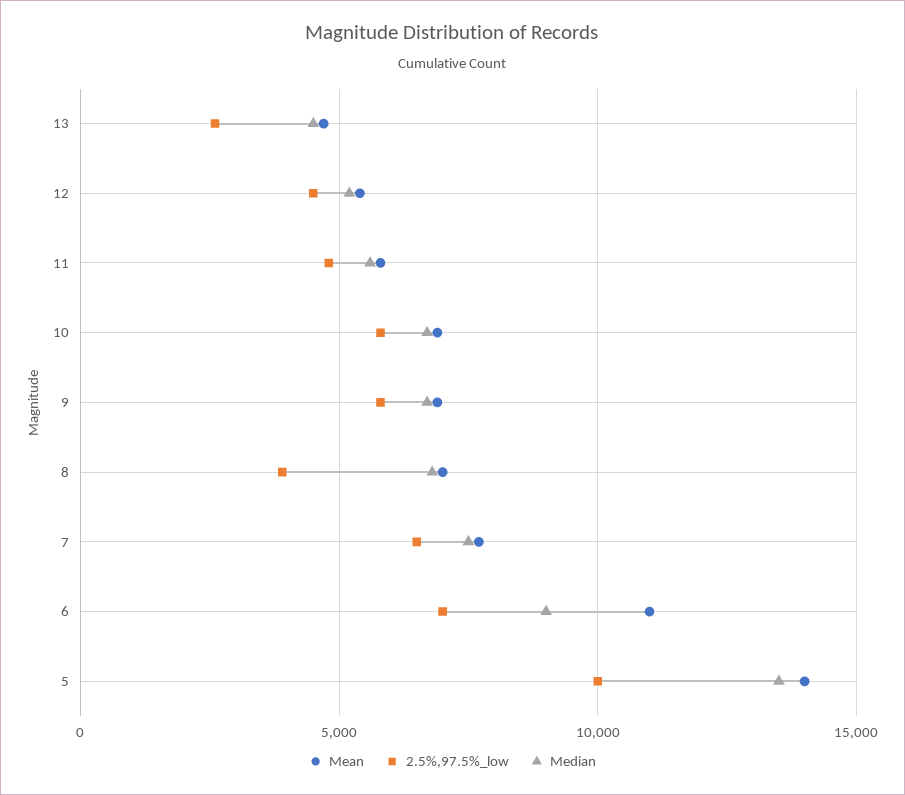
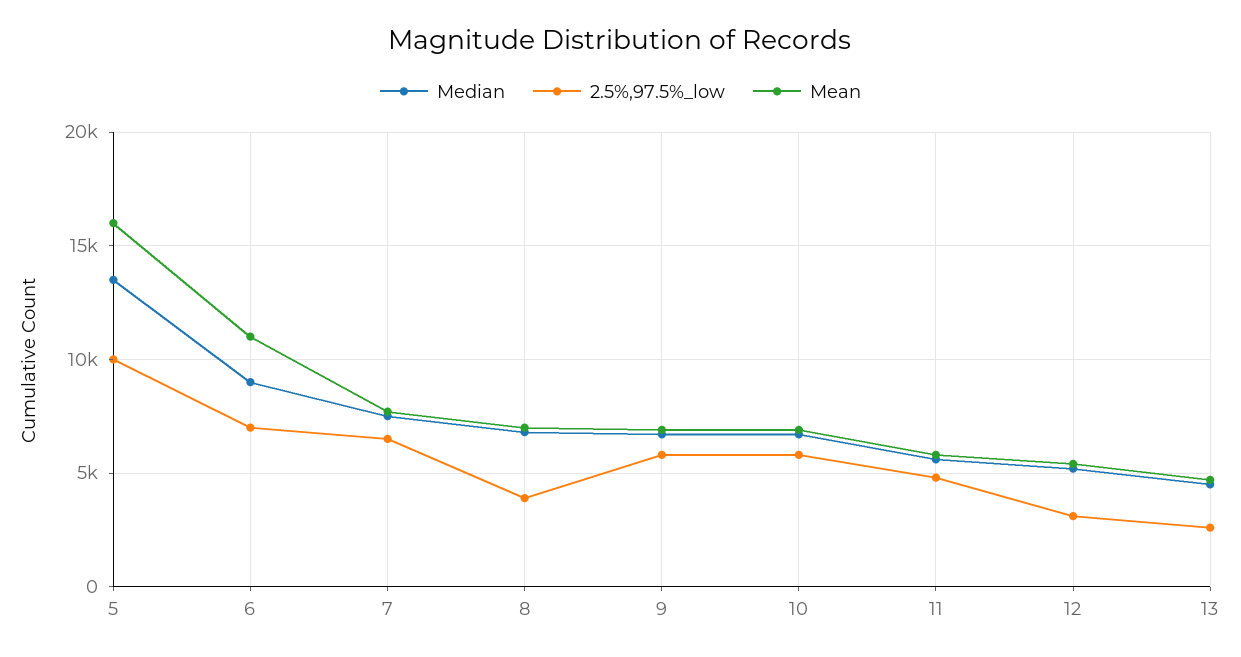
  {
    "Mean": {
      "13": 4500,
      "12": 5500,
      "11": 6000,
      "10": 7000,
      "9": 7000,
      "8": 7000,
      "7": 7500,
      "6": 11000,
-     "5": 14000
+     "5": 16000
    },
    "2.5%,97.5%_low": {
      "13": 2500,
-     "12": 4500,
+     "12": 3000,
      "11": 5000,
      "10": 6000,
      "9": 6000,
      "8": 4000,
      "7": 6500,
      "6": 7000,
      "5": 10000
    },
    "Median": {
      "13": 4500,
      "12": 5000,
      "11": 5500,
      "10": 6500,
      "9": 6500,
      "8": 7000,
      "7": 7500,
      "6": 9000,
      "5": 13500
    }
  }

